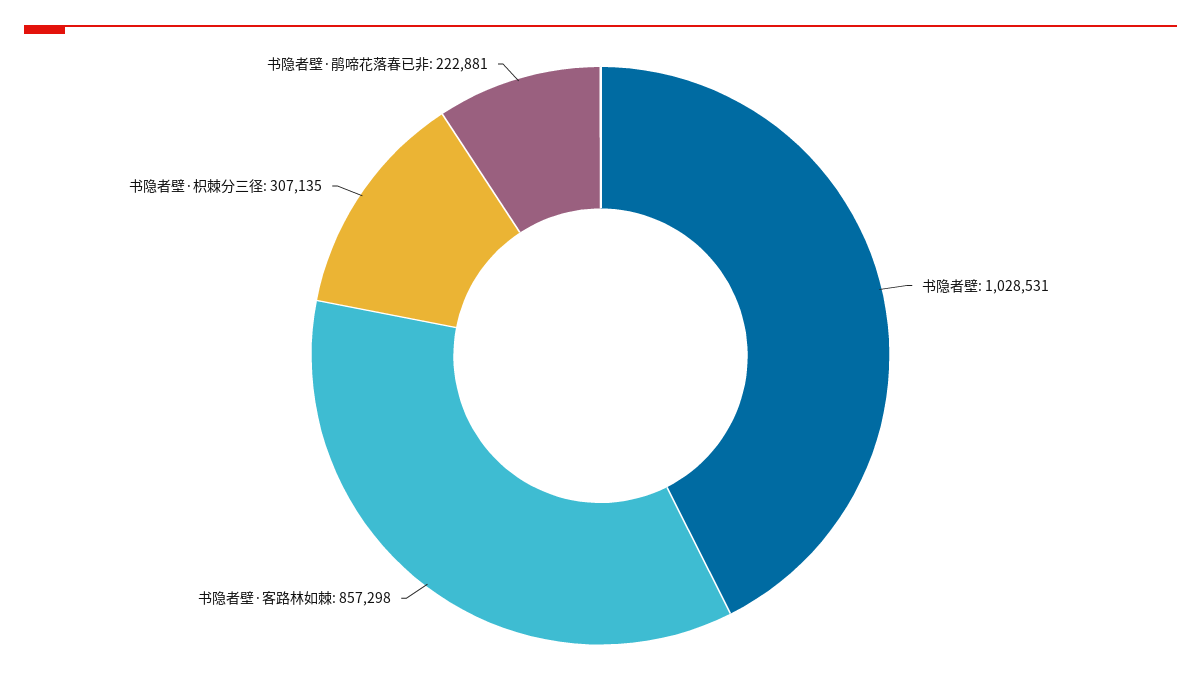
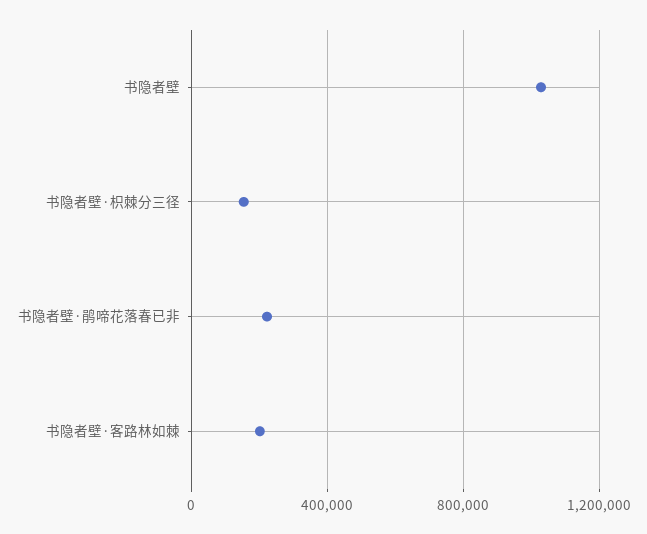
  {
    "书隐者壁": 1028531,
-   "书隐者壁·客路林如棘": 857298,
+   "书隐者壁·客路林如棘": 200000,
-   "书隐者壁·枳棘分三径": 307135,
+   "书隐者壁·枳棘分三径": 150000,
    "书隐者壁·鹃啼花落春已非": 222881
  }

